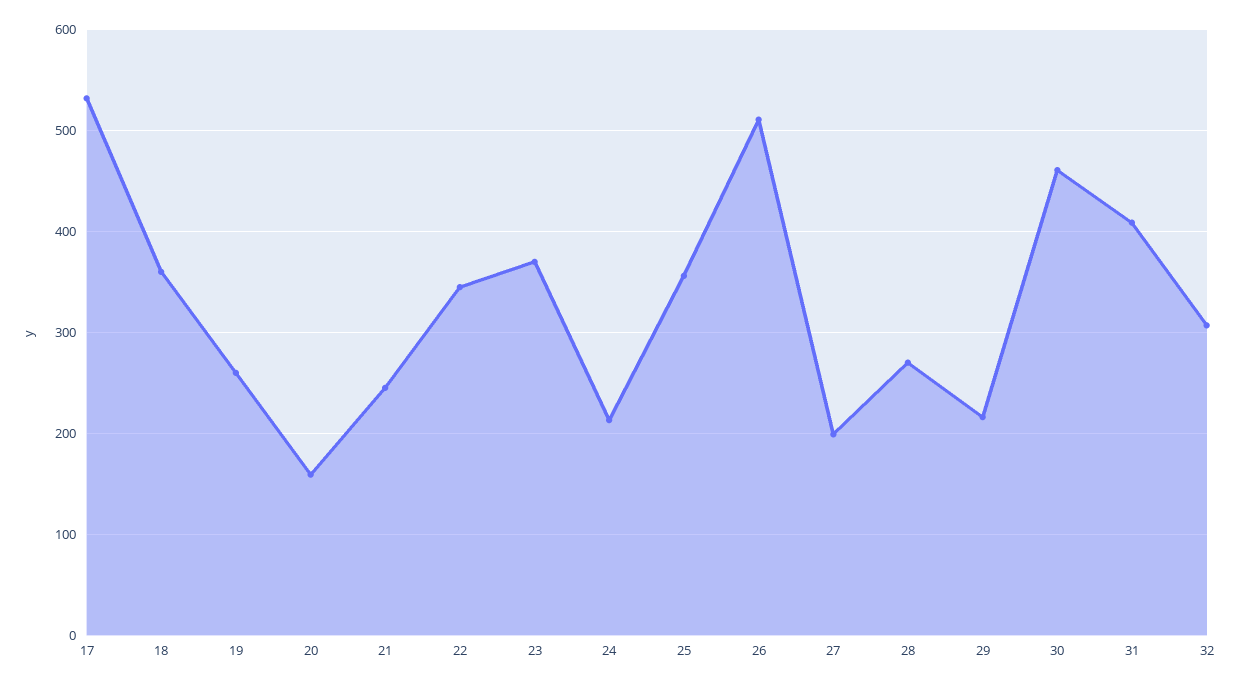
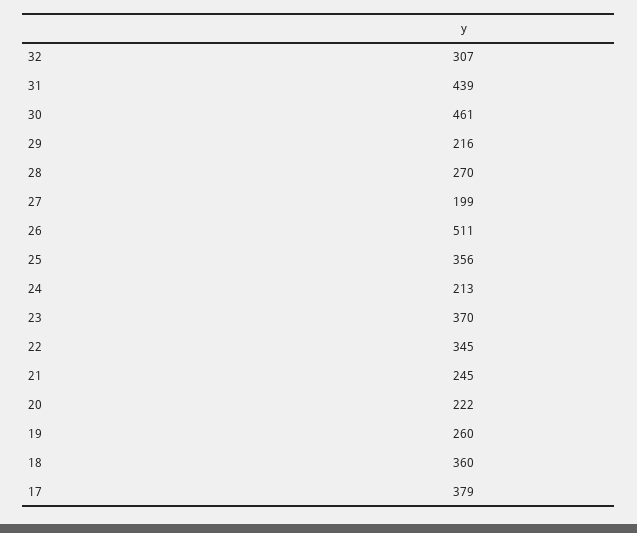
  {
-   "17": 530,
+   "17": 379,
    "18": 360,
    "19": 260,
-   "20": 160,
+   "20": 222,
    "21": 245,
    "22": 345,
    "23": 370,
    "24": 213,
    "25": 356,
    "26": 511,
    "27": 199,
    "28": 270,
    "29": 216,
    "30": 461,
-   "31": 410,
+   "31": 439,
    "32": 307
  }

